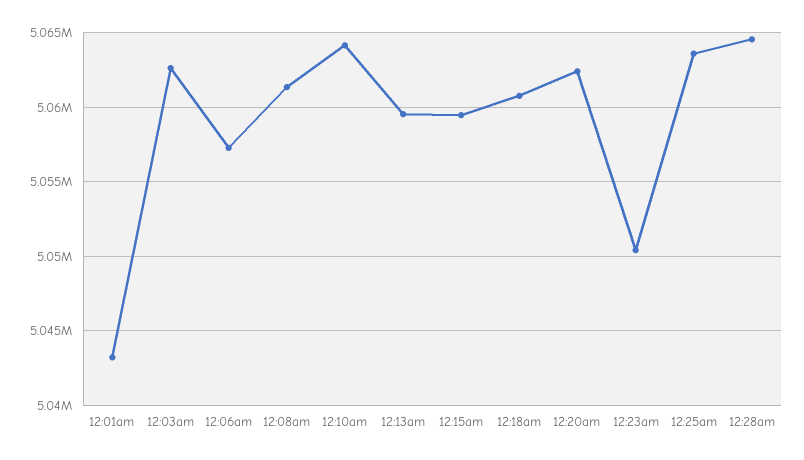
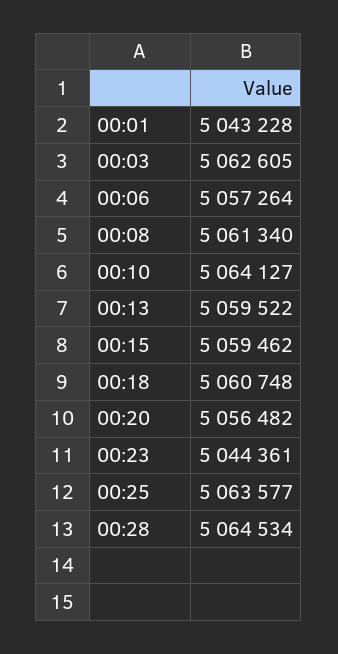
  {
    "12:01am": 5043228,
    "12:03am": 5062605,
    "12:06am": 5057264,
    "12:08am": 5061340,
    "12:10am": 5064127,
    "12:13am": 5059522,
    "12:15am": 5059462,
    "12:18am": 5060748,
-   "12:20am": 5062500,
+   "12:20am": 5056482,
-   "12:23am": 5050500,
+   "12:23am": 5044361,
    "12:25am": 5063577,
    "12:28am": 5064534
  }

